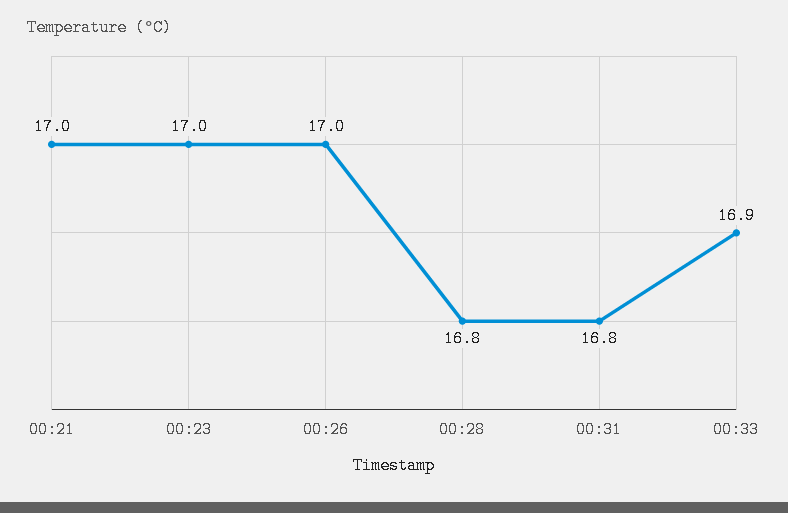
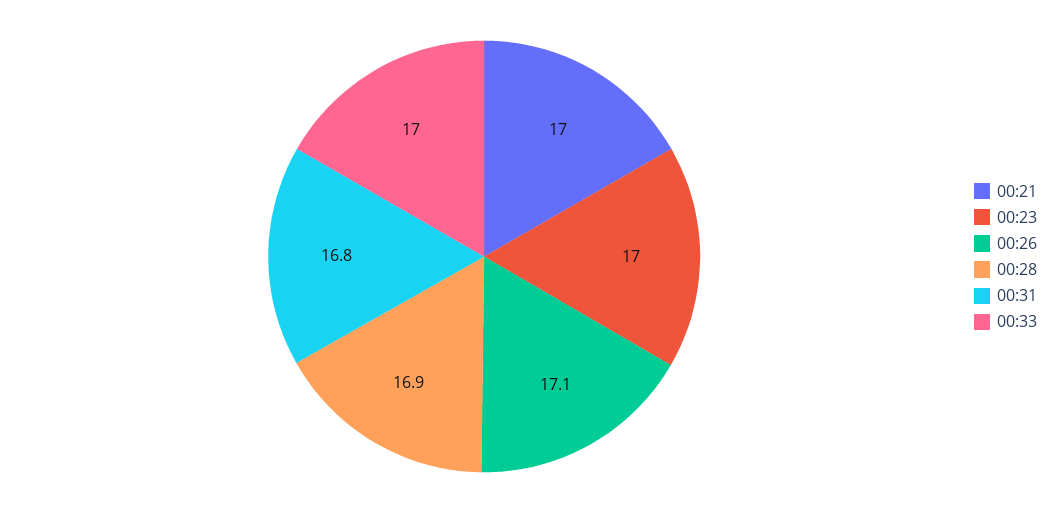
  {
    "00:21": 17,
    "00:23": 17,
-   "00:26": 17,
+   "00:26": 17.1,
-   "00:28": 16.8,
+   "00:28": 16.9,
    "00:31": 16.8,
-   "00:33": 16.9
+   "00:33": 17
  }

